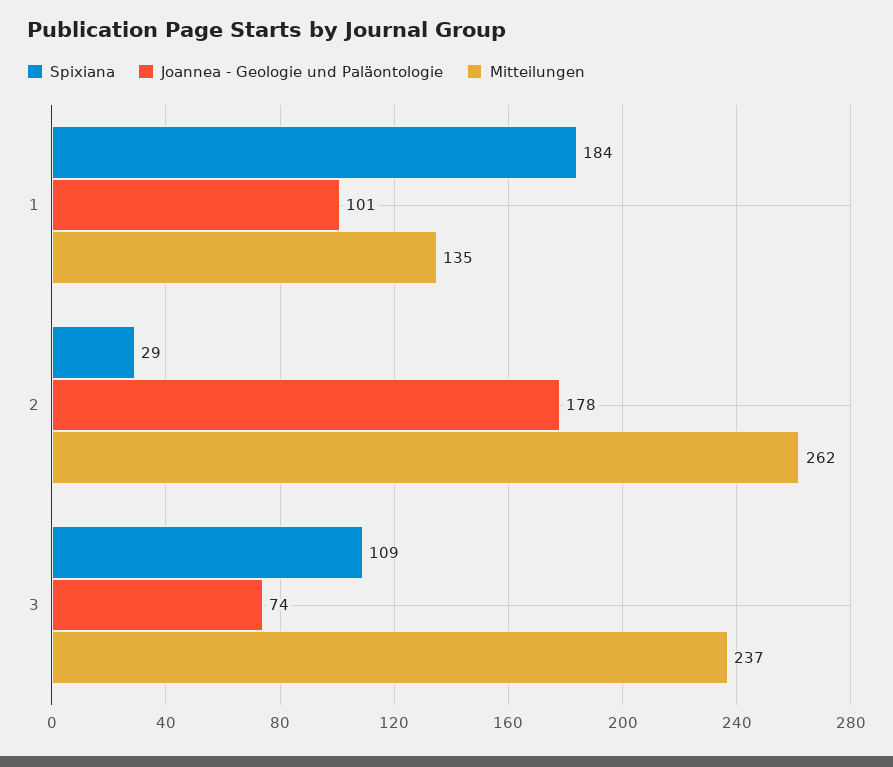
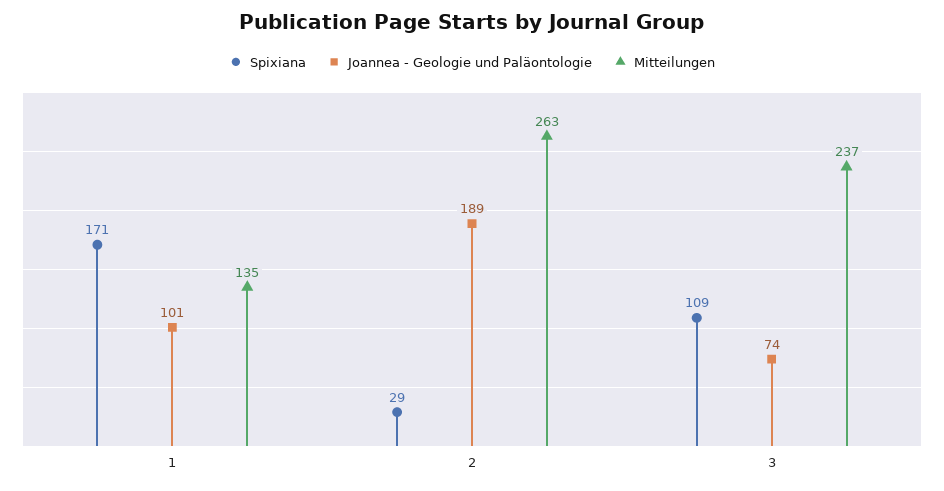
  {
    "Spixiana": {
-     "1": 184,
+     "1": 171,
      "2": 29,
      "3": 109
    },
    "Joannea - Geologie und Paläontologie": {
      "1": 101,
-     "2": 178,
+     "2": 189,
      "3": 74
    },
    "Mitteilungen": {
      "1": 135,
-     "2": 262,
+     "2": 263,
      "3": 237
    }
  }

